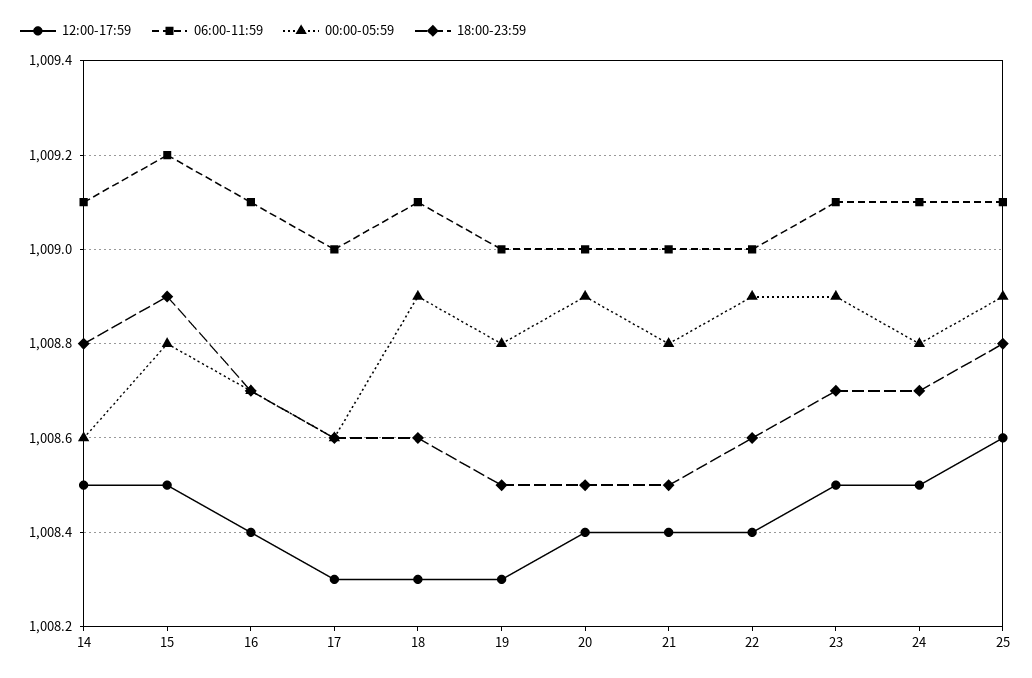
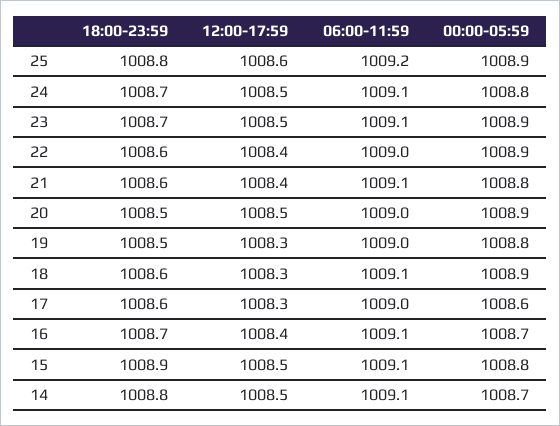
  {
    "12:00-17:59": {
      "14": 1008.5,
      "15": 1008.5,
      "16": 1008.4,
      "17": 1008.3,
      "18": 1008.3,
      "19": 1008.3,
-     "20": 1008.4,
+     "20": 1008.5,
      "21": 1008.4,
      "22": 1008.4,
      "23": 1008.5,
      "24": 1008.5,
      "25": 1008.6
    },
    "06:00-11:59": {
      "14": 1009.1,
-     "15": 1009.2,
+     "15": 1009.1,
      "16": 1009.1,
      "17": 1009,
      "18": 1009.1,
      "19": 1009,
      "20": 1009,
-     "21": 1009,
+     "21": 1009.1,
      "22": 1009,
      "23": 1009.1,
      "24": 1009.1,
-     "25": 1009.1
+     "25": 1009.2
    },
    "00:00-05:59": {
-     "14": 1008.6,
+     "14": 1008.7,
      "15": 1008.8,
      "16": 1008.7,
      "17": 1008.6,
      "18": 1008.9,
      "19": 1008.8,
      "20": 1008.9,
      "21": 1008.8,
      "22": 1008.9,
      "23": 1008.9,
      "24": 1008.8,
      "25": 1008.9
    },
    "18:00-23:59": {
      "14": 1008.8,
      "15": 1008.9,
      "16": 1008.7,
      "17": 1008.6,
      "18": 1008.6,
      "19": 1008.5,
      "20": 1008.5,
-     "21": 1008.5,
+     "21": 1008.6,
      "22": 1008.6,
      "23": 1008.7,
      "24": 1008.7,
      "25": 1008.8
    }
  }

